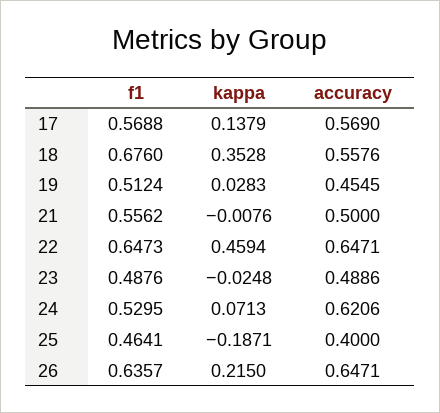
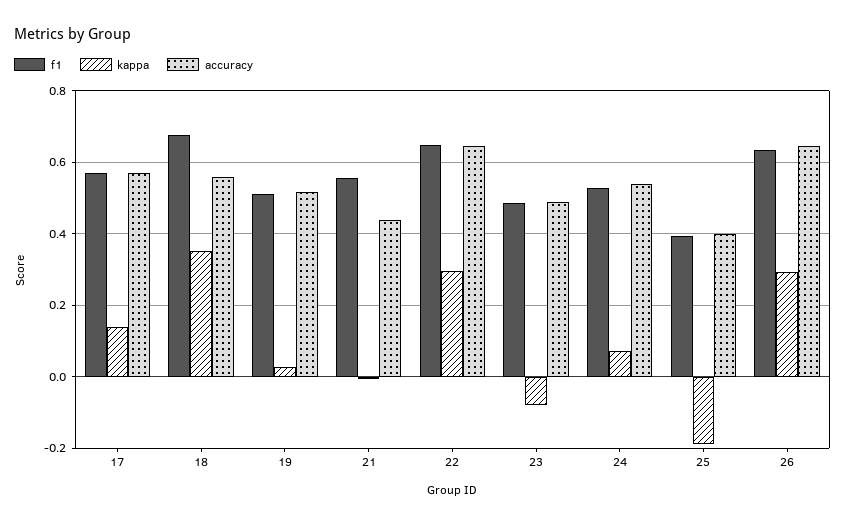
  {
    "f1": {
      "17": 0.5688,
      "18": 0.676,
      "19": 0.5124,
      "21": 0.5562,
      "22": 0.6473,
      "23": 0.4876,
      "24": 0.5295,
-     "25": 0.4641,
+     "25": 0.4,
      "26": 0.6357
    },
    "kappa": {
      "17": 0.1379,
      "18": 0.3528,
      "19": 0.0283,
      "21": -0.0076,
-     "22": 0.4594,
+     "22": 0.3,
-     "23": -0.0248,
+     "23": -0.08,
      "24": 0.0713,
      "25": -0.1871,
-     "26": 0.215
+     "26": 0.3
    },
    "accuracy": {
      "17": 0.569,
      "18": 0.5576,
-     "19": 0.4545,
+     "19": 0.52,
-     "21": 0.5,
+     "21": 0.44,
      "22": 0.6471,
      "23": 0.4886,
-     "24": 0.6206,
+     "24": 0.54,
      "25": 0.4,
      "26": 0.6471
    }
  }

